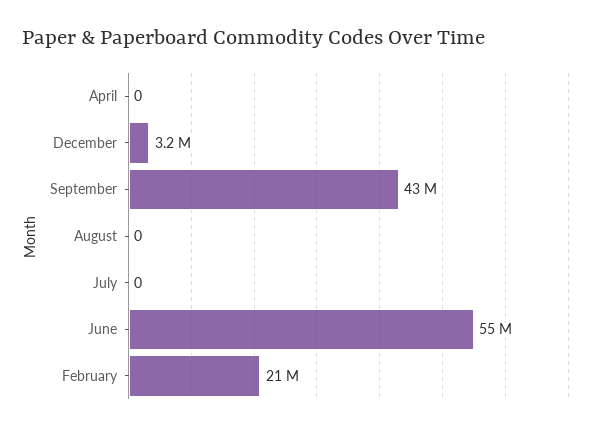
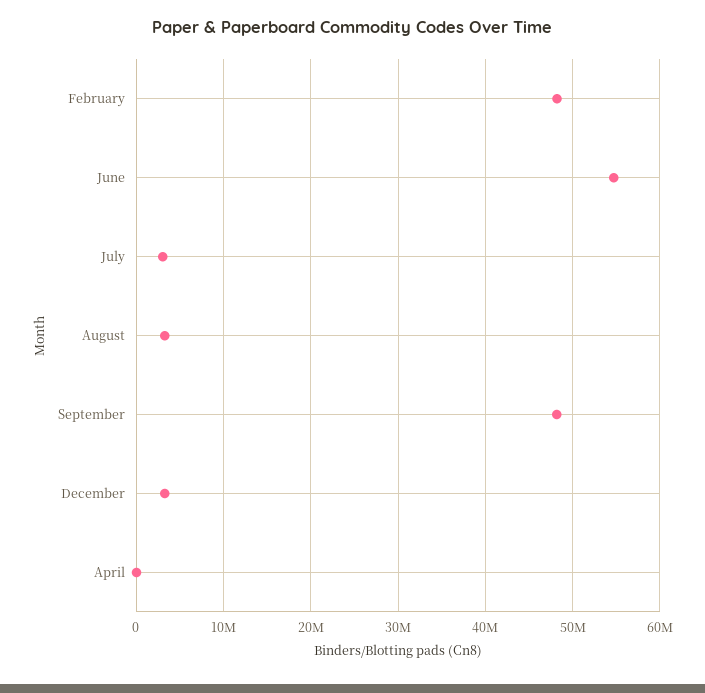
  {
    "April": 0,
    "December": 3200000,
-   "September": 43000000,
+   "September": 48000000,
-   "August": 0,
+   "August": 3000000,
-   "July": 0,
+   "July": 3000000,
    "June": 55000000,
-   "February": 21000000
+   "February": 48000000
  }

